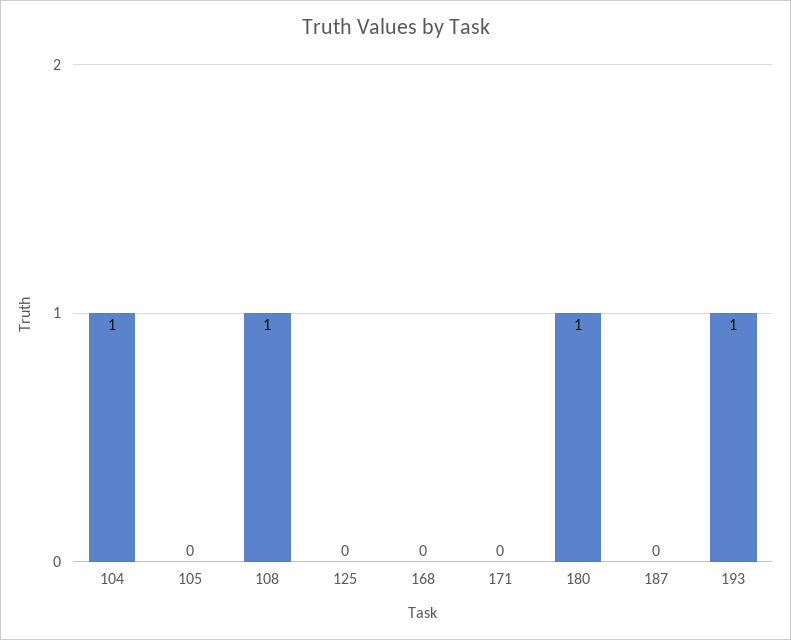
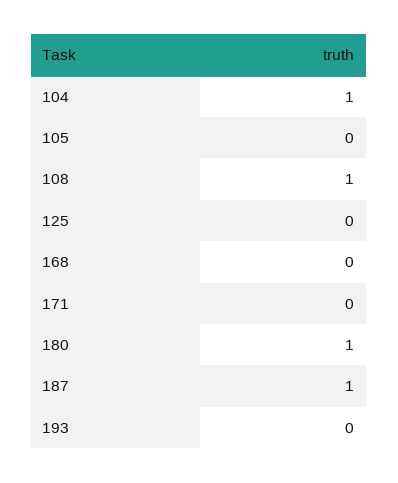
  {
    "104": 1,
    "105": 0,
    "108": 1,
    "125": 0,
    "168": 0,
    "171": 0,
    "180": 1,
-   "187": 0,
+   "187": 1,
-   "193": 1
+   "193": 0
  }

